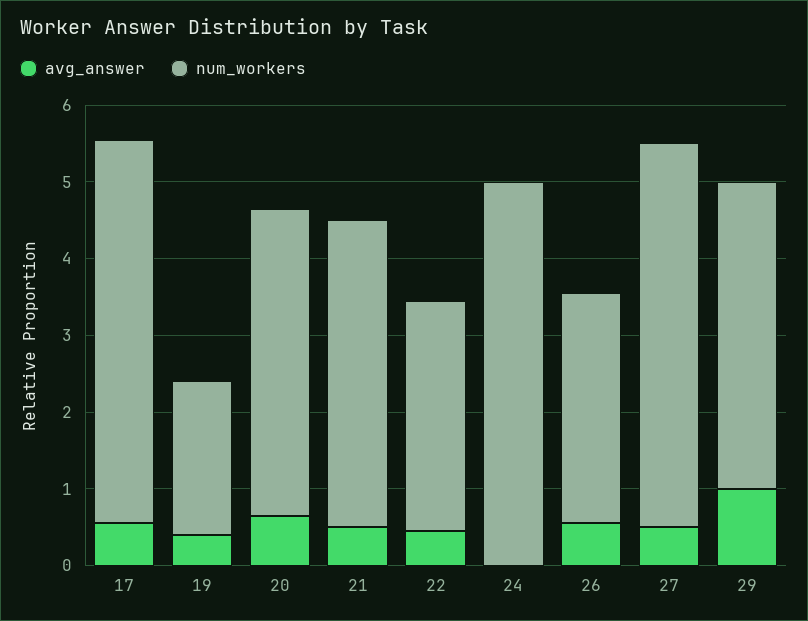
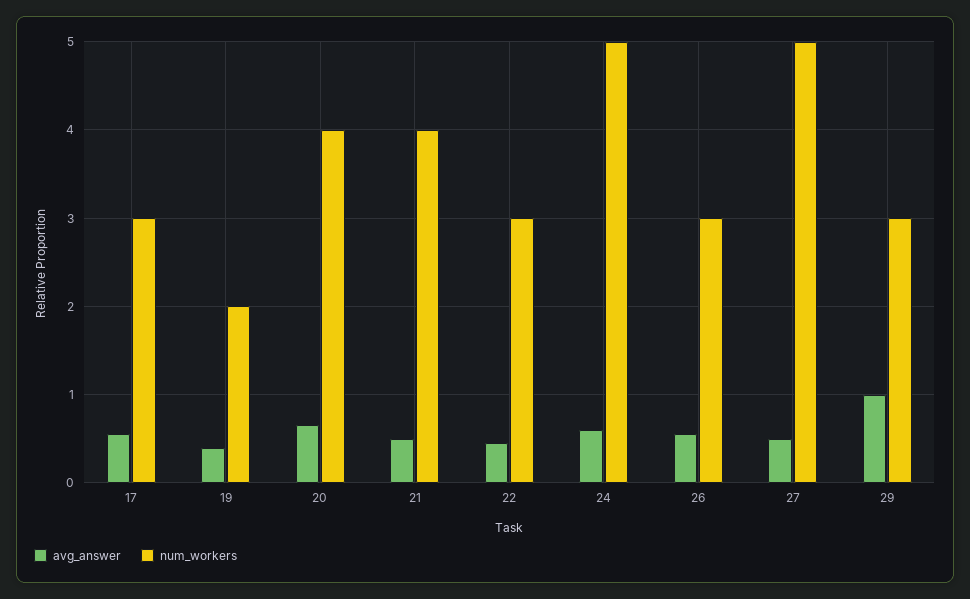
  {
    "avg_answer": {
      "17": 0.6,
      "19": 0.4,
      "20": 0.7,
      "21": 0.5,
      "22": 0.5,
-     "24": 0,
+     "24": 0.6,
      "26": 0.6,
      "27": 0.5,
      "29": 1
    },
    "num_workers": {
-     "17": 5,
+     "17": 3,
      "19": 2,
      "20": 4,
      "21": 4,
      "22": 3,
      "24": 5,
      "26": 3,
      "27": 5,
-     "29": 4
+     "29": 3
    }
  }

